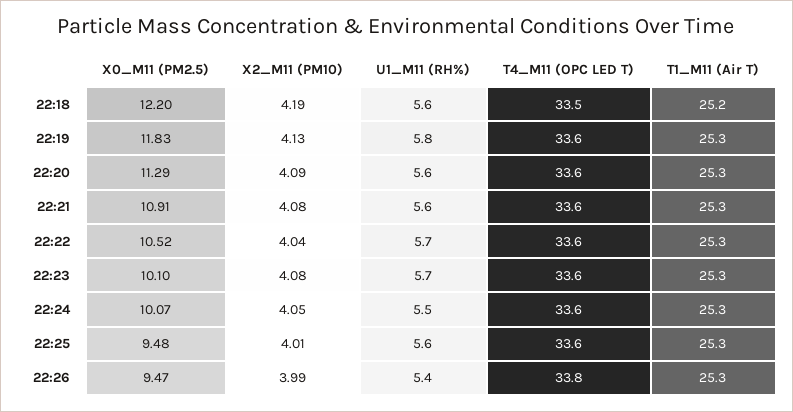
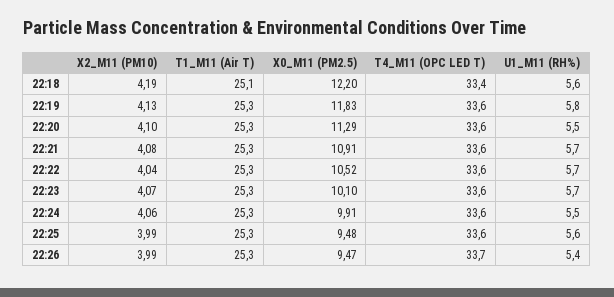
  {
    "X0_M11 (PM2.5)": {
      "22:18": 12.2,
      "22:19": 11.83,
      "22:20": 11.29,
      "22:21": 10.91,
      "22:22": 10.52,
      "22:23": 10.1,
-     "22:24": 10.07,
+     "22:24": 9.91,
      "22:25": 9.48,
      "22:26": 9.47
    },
    "X2_M11 (PM10)": {
      "22:18": 4.19,
      "22:19": 4.13,
-     "22:20": 4.09,
+     "22:20": 4.1,
      "22:21": 4.08,
      "22:22": 4.04,
-     "22:23": 4.08,
+     "22:23": 4.07,
-     "22:24": 4.05,
+     "22:24": 4.06,
-     "22:25": 4.01,
+     "22:25": 3.99,
      "22:26": 3.99
    },
    "U1_M11 (RH%)": {
      "22:18": 5.6,
      "22:19": 5.8,
-     "22:20": 5.6,
+     "22:20": 5.5,
-     "22:21": 5.6,
+     "22:21": 5.7,
      "22:22": 5.7,
      "22:23": 5.7,
      "22:24": 5.5,
      "22:25": 5.6,
      "22:26": 5.4
    },
    "T4_M11 (OPC LED T)": {
-     "22:18": 33.5,
+     "22:18": 33.4,
      "22:19": 33.6,
      "22:20": 33.6,
      "22:21": 33.6,
      "22:22": 33.6,
      "22:23": 33.6,
      "22:24": 33.6,
      "22:25": 33.6,
-     "22:26": 33.8
+     "22:26": 33.7
    },
    "T1_M11 (Air T)": {
-     "22:18": 25.2,
+     "22:18": 25.1,
      "22:19": 25.3,
      "22:20": 25.3,
      "22:21": 25.3,
      "22:22": 25.3,
      "22:23": 25.3,
      "22:24": 25.3,
      "22:25": 25.3,
      "22:26": 25.3
    }
  }

